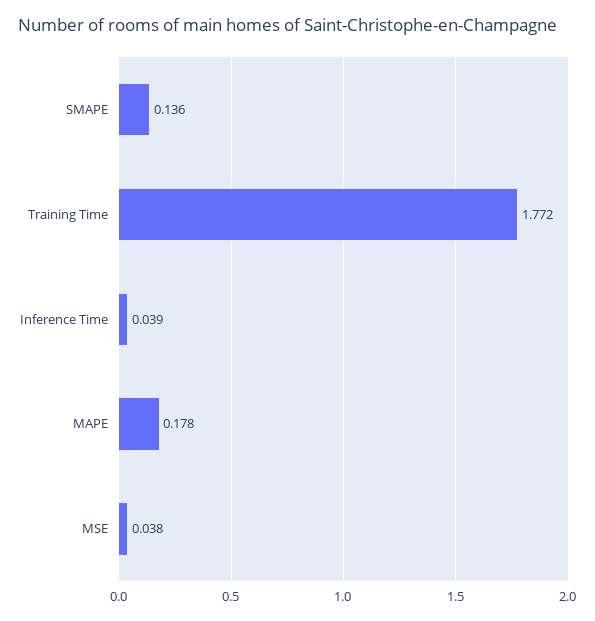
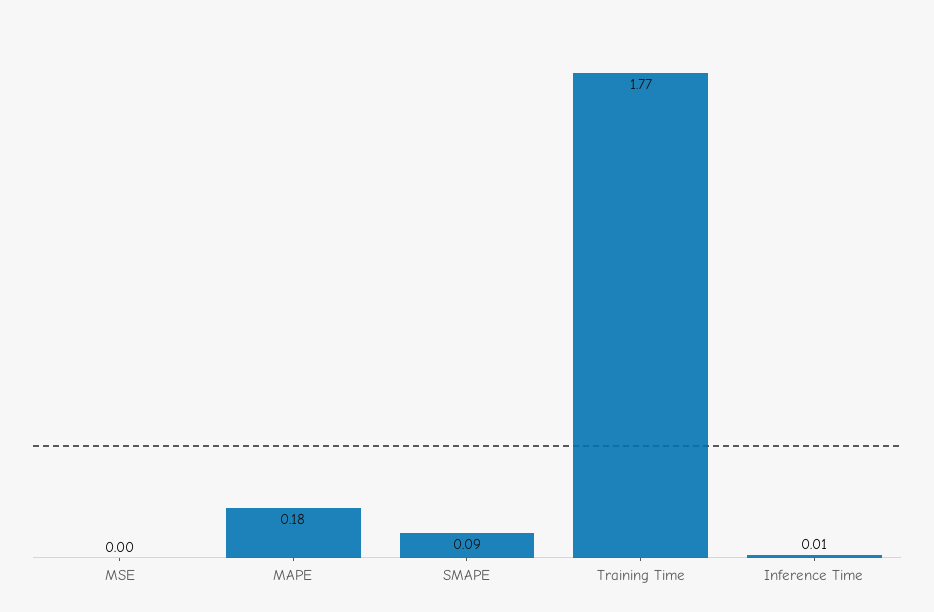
  {
-   "SMAPE": 0.136,
+   "SMAPE": 0.09,
    "Training Time": 1.772,
-   "Inference Time": 0.039,
+   "Inference Time": 0.01,
    "MAPE": 0.178,
-   "MSE": 0.038
+   "MSE": 0
  }

